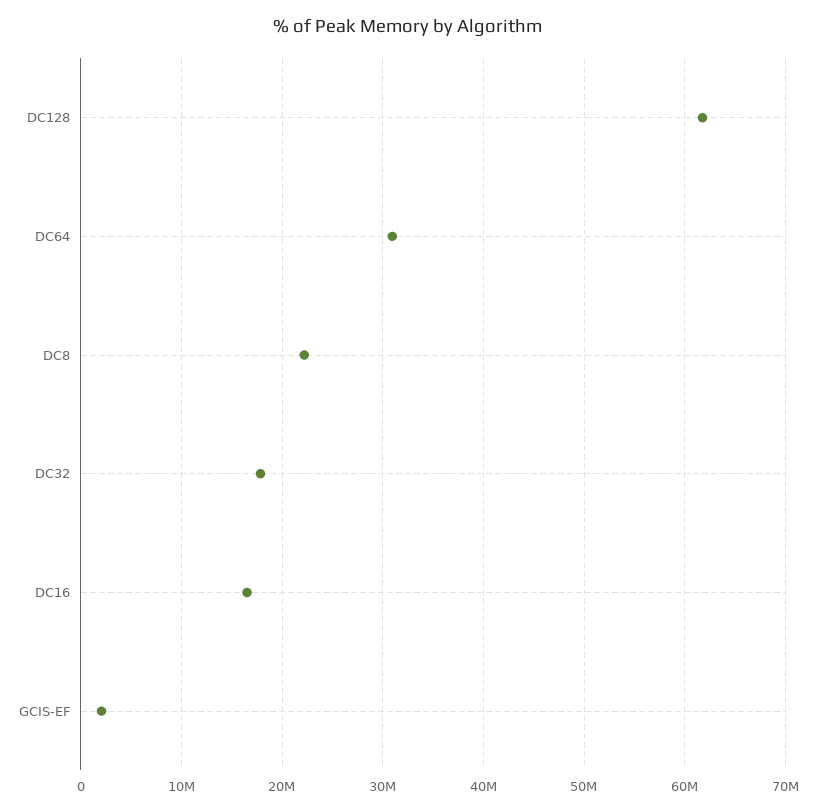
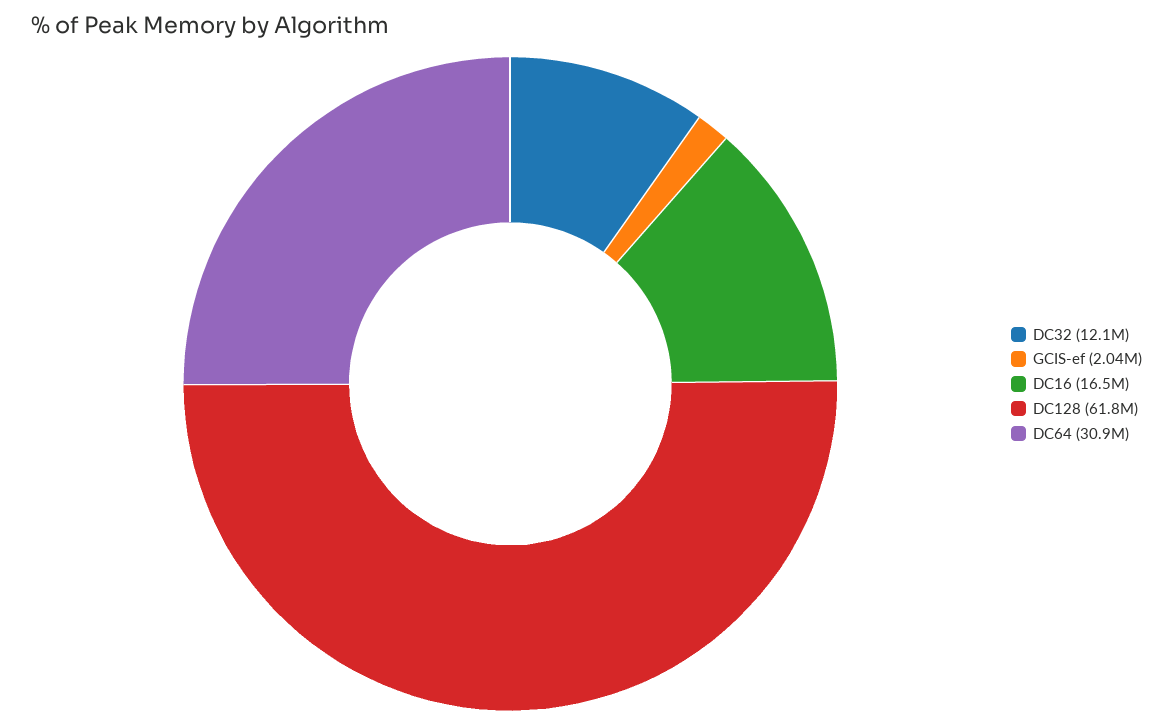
  {
    "DC128": 61800000,
    "DC64": 30900000,
-   "DC8": 22000000,
-   "DC32": 18000000,
+   "DC32": 12100000,
    "DC16": 16500000,
    "GCIS-EF": 2040000
  }

